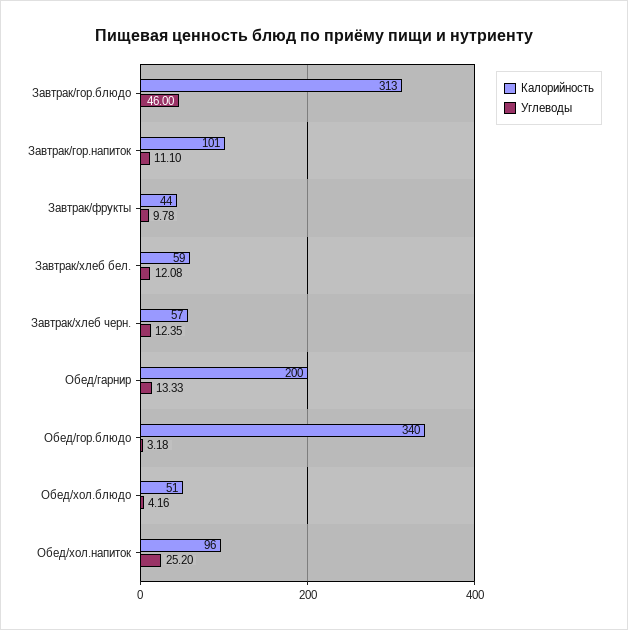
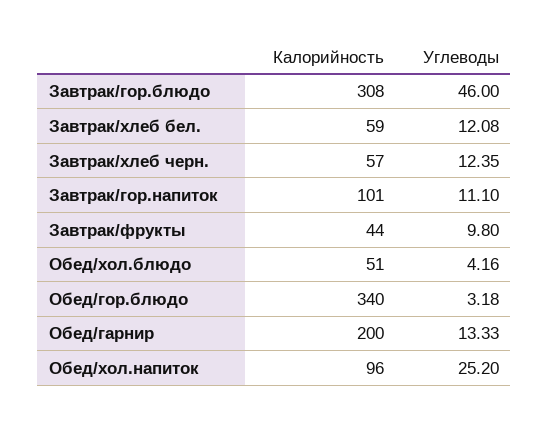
  {
    "Калорийность": {
-     "Завтрак/гор.блюдо": 313,
+     "Завтрак/гор.блюдо": 308,
      "Завтрак/гор.напиток": 101,
      "Завтрак/фрукты": 44,
      "Завтрак/хлеб бел.": 59,
      "Завтрак/хлеб черн.": 57,
      "Обед/гарнир": 200,
      "Обед/гор.блюдо": 340,
      "Обед/хол.блюдо": 51,
      "Обед/хол.напиток": 96
    },
    "Углеводы": {
      "Завтрак/гор.блюдо": 46,
      "Завтрак/гор.напиток": 11.1,
-     "Завтрак/фрукты": 9.78,
+     "Завтрак/фрукты": 9.8,
      "Завтрак/хлеб бел.": 12.08,
      "Завтрак/хлеб черн.": 12.35,
      "Обед/гарнир": 13.33,
      "Обед/гор.блюдо": 3.18,
      "Обед/хол.блюдо": 4.16,
      "Обед/хол.напиток": 25.2
    }
  }

